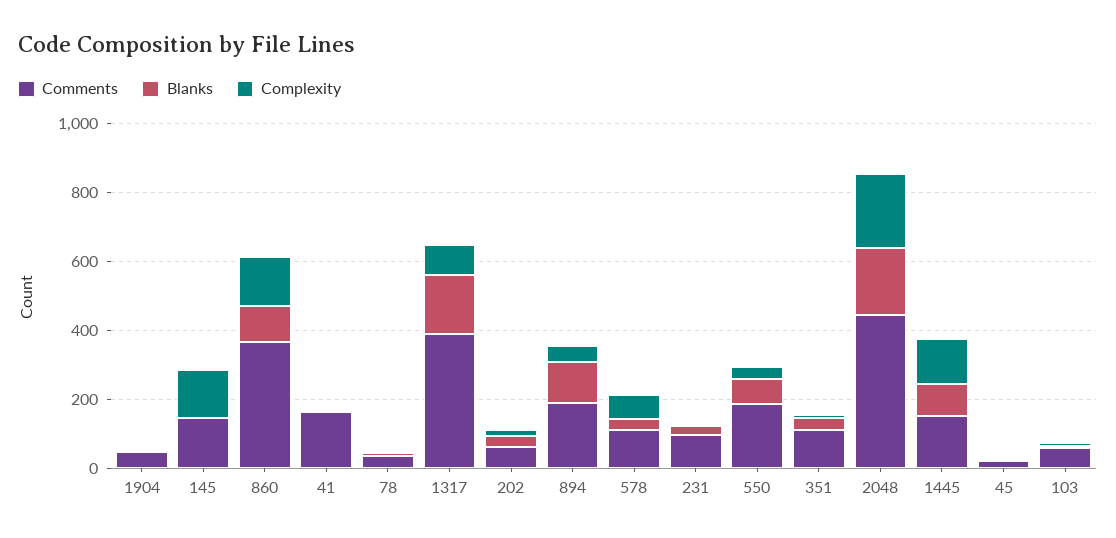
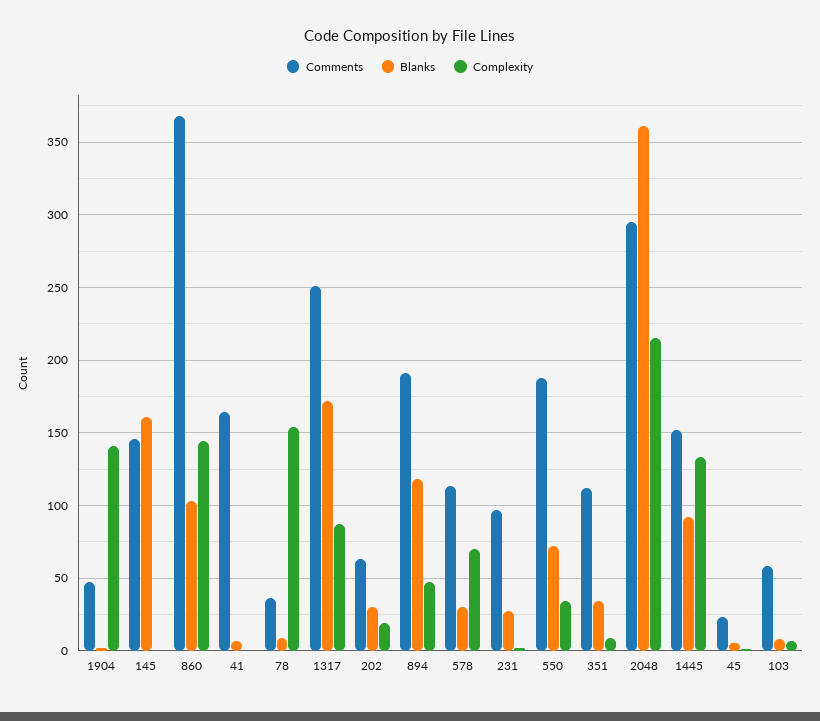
  {
    "Comments": {
      "1904": 45,
      "145": 145,
      "860": 370,
      "41": 165,
      "78": 35,
-     "1317": 400,
+     "1317": 250,
      "202": 65,
      "894": 190,
      "578": 115,
      "231": 95,
      "550": 190,
      "351": 110,
-     "2048": 450,
+     "2048": 295,
      "1445": 150,
      "45": 25,
      "103": 60
    },
    "Blanks": {
      "1904": 0,
-     "145": 0,
+     "145": 160,
      "860": 105,
      "41": 5,
      "78": 10,
      "1317": 170,
      "202": 30,
      "894": 120,
      "578": 30,
      "231": 25,
      "550": 70,
      "351": 35,
-     "2048": 200,
+     "2048": 360,
      "1445": 90,
      "45": 5,
      "103": 10
    },
    "Complexity": {
-     "1904": 0,
+     "1904": 140,
-     "145": 150,
+     "145": 0,
      "860": 145,
      "41": 0,
-     "78": 0,
+     "78": 155,
      "1317": 85,
      "202": 20,
      "894": 45,
      "578": 70,
      "231": 0,
      "550": 35,
      "351": 10,
      "2048": 215,
      "1445": 135,
      "45": 0,
      "103": 5
    }
  }

